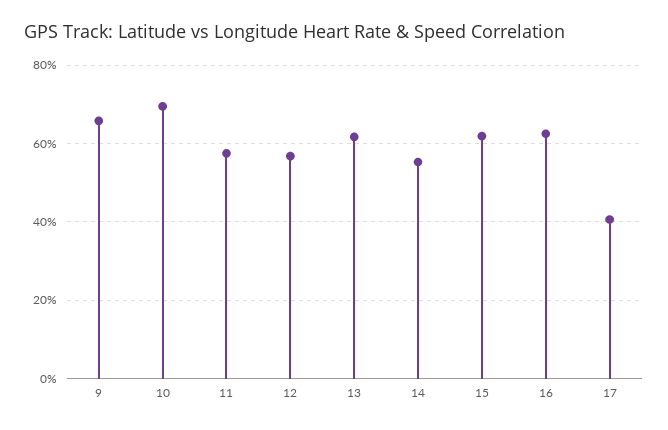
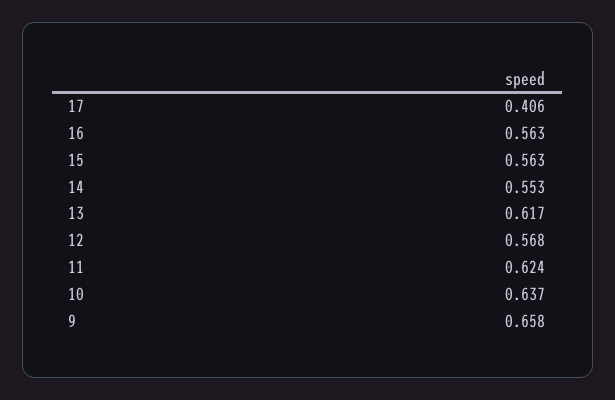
  {
    "9": 0.658,
-   "10": 0.7,
+   "10": 0.637,
-   "11": 0.58,
+   "11": 0.624,
    "12": 0.568,
    "13": 0.617,
    "14": 0.553,
-   "15": 0.62,
+   "15": 0.563,
-   "16": 0.62,
+   "16": 0.563,
    "17": 0.406
  }

